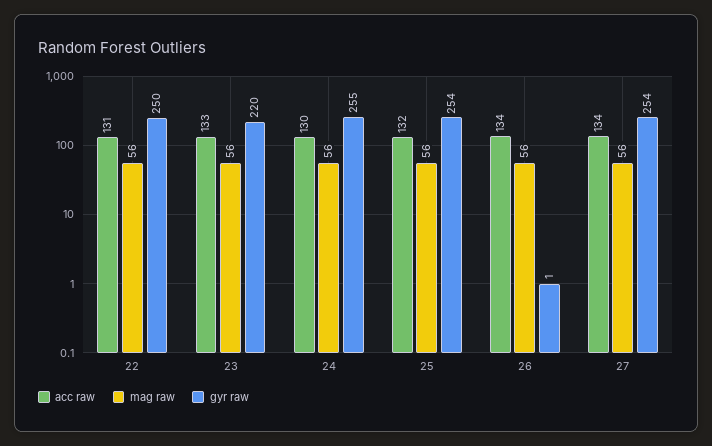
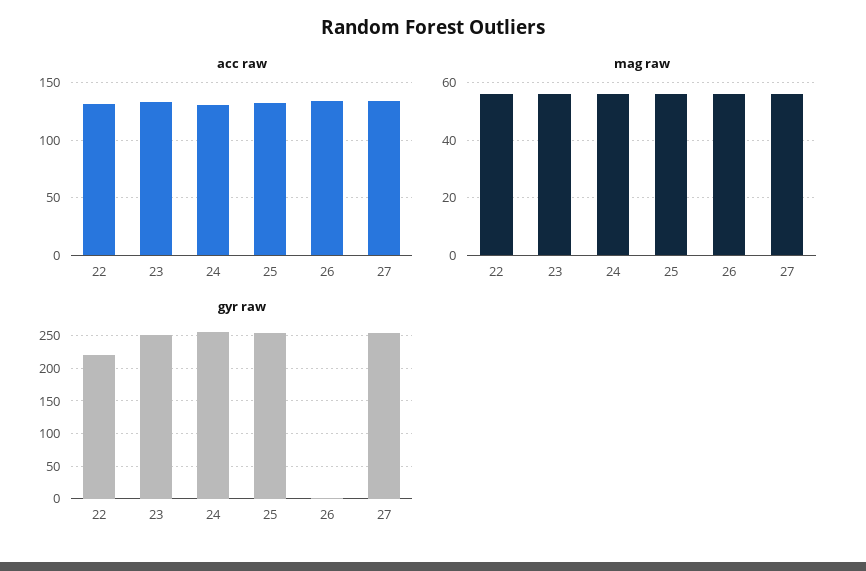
  {
    "acc raw": {
      "22": 131,
      "23": 133,
      "24": 130,
      "25": 132,
      "26": 134,
      "27": 134
    },
    "mag raw": {
      "22": 56,
      "23": 56,
      "24": 56,
      "25": 56,
      "26": 56,
      "27": 56
    },
    "gyr raw": {
-     "22": 250,
+     "22": 220,
-     "23": 220,
+     "23": 250,
      "24": 255,
      "25": 254,
      "26": 1,
      "27": 254
    }
  }

